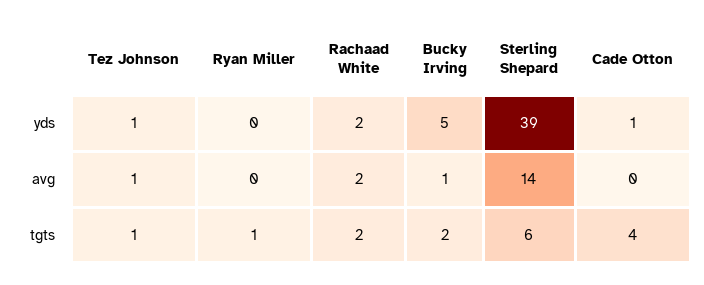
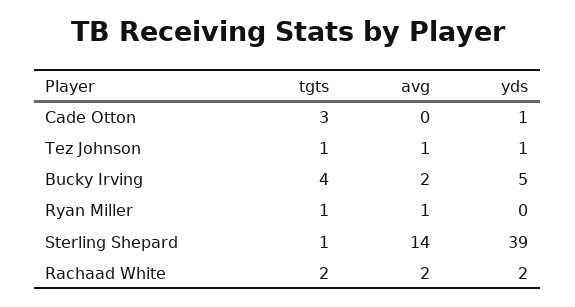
  {
    "Tez Johnson": {
      "yds": 1,
      "avg": 1,
      "tgts": 1
    },
    "Ryan Miller": {
      "yds": 0,
-     "avg": 0,
+     "avg": 1,
      "tgts": 1
    },
    "Rachaad White": {
      "yds": 2,
      "avg": 2,
      "tgts": 2
    },
    "Bucky Irving": {
      "yds": 5,
-     "avg": 1,
+     "avg": 2,
-     "tgts": 2
+     "tgts": 4
    },
    "Sterling Shepard": {
      "yds": 39,
      "avg": 14,
-     "tgts": 6
+     "tgts": 1
    },
    "Cade Otton": {
      "yds": 1,
      "avg": 0,
-     "tgts": 4
+     "tgts": 3
    }
  }

